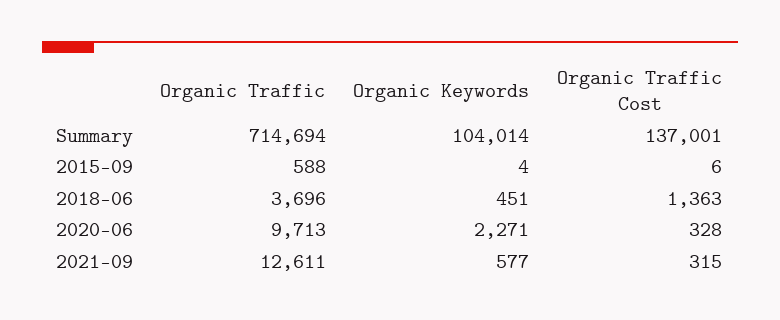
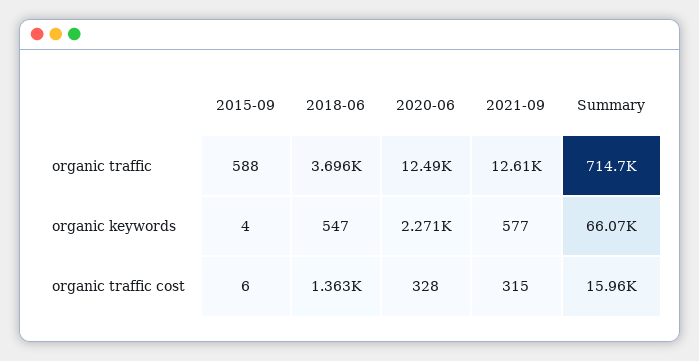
  {
    "Organic Traffic": {
      "Summary": 714694,
      "2015-09": 588,
      "2018-06": 3696,
-     "2020-06": 9713,
+     "2020-06": 12490,
      "2021-09": 12611
    },
    "Organic Keywords": {
-     "Summary": 104014,
+     "Summary": 66070,
      "2015-09": 4,
-     "2018-06": 451,
+     "2018-06": 547,
      "2020-06": 2271,
      "2021-09": 577
    },
    "Organic Traffic Cost": {
-     "Summary": 137001,
+     "Summary": 15960,
      "2015-09": 6,
      "2018-06": 1363,
      "2020-06": 328,
      "2021-09": 315
    }
  }

